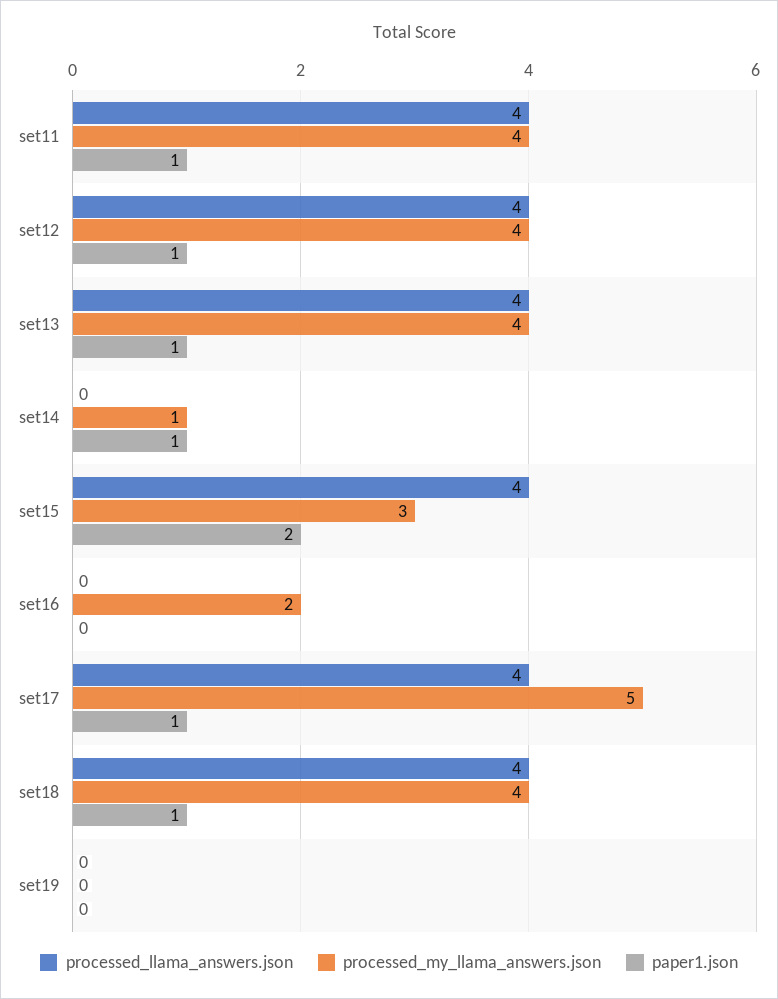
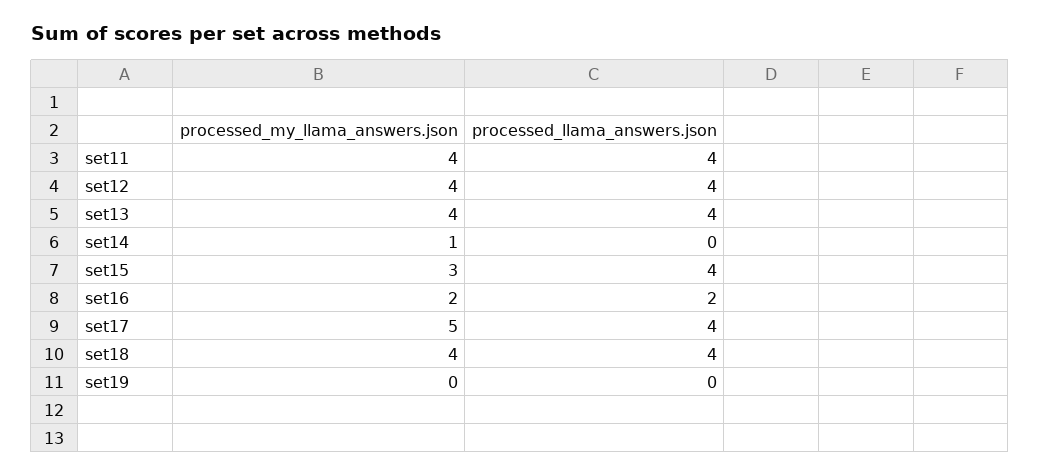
  {
    "processed_llama_answers.json": {
      "set11": 4,
      "set12": 4,
      "set13": 4,
      "set14": 0,
      "set15": 4,
-     "set16": 0,
+     "set16": 2,
      "set17": 4,
      "set18": 4,
      "set19": 0
    },
    "processed_my_llama_answers.json": {
      "set11": 4,
      "set12": 4,
      "set13": 4,
      "set14": 1,
      "set15": 3,
      "set16": 2,
      "set17": 5,
      "set18": 4,
      "set19": 0
-   },
+   }
-   "paper1.json": {
-     "set11": 1,
-     "set12": 1,
-     "set13": 1,
-     "set14": 1,
-     "set15": 2,
-     "set16": 0,
-     "set17": 1,
-     "set18": 1,
-     "set19": 0
-   }
  }

